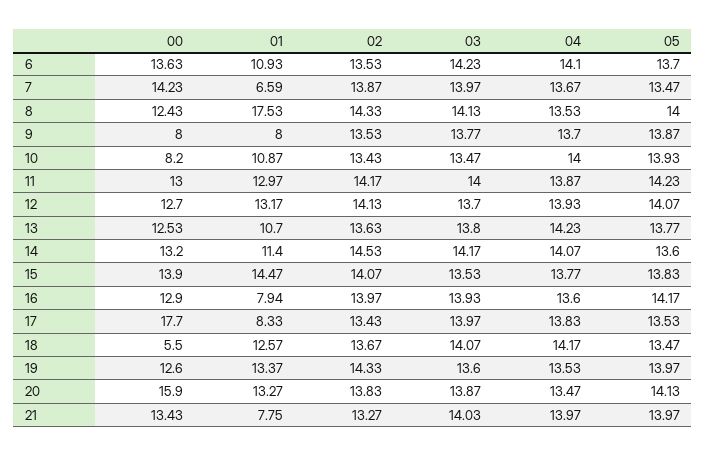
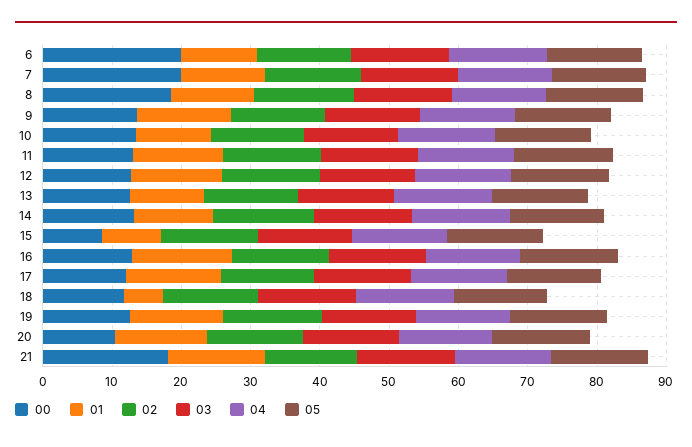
  {
    "00": {
-     "6": 13.63,
+     "6": 20,
-     "7": 14.23,
+     "7": 20,
-     "8": 12.43,
+     "8": 18,
-     "9": 8,
+     "9": 14,
-     "10": 8.2,
+     "10": 14,
      "11": 13,
      "12": 12.7,
      "13": 12.53,
      "14": 13.2,
-     "15": 13.9,
+     "15": 8,
      "16": 12.9,
-     "17": 17.7,
+     "17": 12,
-     "18": 5.5,
+     "18": 12,
      "19": 12.6,
-     "20": 15.9,
+     "20": 10,
-     "21": 13.43
+     "21": 18
    },
    "01": {
      "6": 10.93,
-     "7": 6.59,
+     "7": 12,
-     "8": 17.53,
+     "8": 12,
-     "9": 8,
+     "9": 14,
      "10": 10.87,
      "11": 12.97,
      "12": 13.17,
      "13": 10.7,
      "14": 11.4,
-     "15": 14.47,
+     "15": 8,
-     "16": 7.94,
+     "16": 14,
-     "17": 8.33,
+     "17": 14,
-     "18": 12.57,
+     "18": 6,
      "19": 13.37,
      "20": 13.27,
-     "21": 7.75
+     "21": 14
    },
    "02": {
      "6": 13.53,
      "7": 13.87,
      "8": 14.33,
      "9": 13.53,
      "10": 13.43,
      "11": 14.17,
      "12": 14.13,
      "13": 13.63,
      "14": 14.53,
      "15": 14.07,
      "16": 13.97,
      "17": 13.43,
      "18": 13.67,
      "19": 14.33,
      "20": 13.83,
      "21": 13.27
    },
    "03": {
      "6": 14.23,
      "7": 13.97,
      "8": 14.13,
      "9": 13.77,
      "10": 13.47,
      "11": 14,
      "12": 13.7,
      "13": 13.8,
      "14": 14.17,
      "15": 13.53,
      "16": 13.93,
      "17": 13.97,
      "18": 14.07,
      "19": 13.6,
      "20": 13.87,
      "21": 14.03
    },
    "04": {
      "6": 14.1,
      "7": 13.67,
      "8": 13.53,
      "9": 13.7,
      "10": 14,
      "11": 13.87,
      "12": 13.93,
      "13": 14.23,
      "14": 14.07,
      "15": 13.77,
      "16": 13.6,
      "17": 13.83,
      "18": 14.17,
      "19": 13.53,
      "20": 13.47,
      "21": 13.97
    },
    "05": {
      "6": 13.7,
      "7": 13.47,
      "8": 14,
      "9": 13.87,
      "10": 13.93,
      "11": 14.23,
      "12": 14.07,
      "13": 13.77,
      "14": 13.6,
      "15": 13.83,
      "16": 14.17,
      "17": 13.53,
      "18": 13.47,
      "19": 13.97,
      "20": 14.13,
      "21": 13.97
    }
  }

